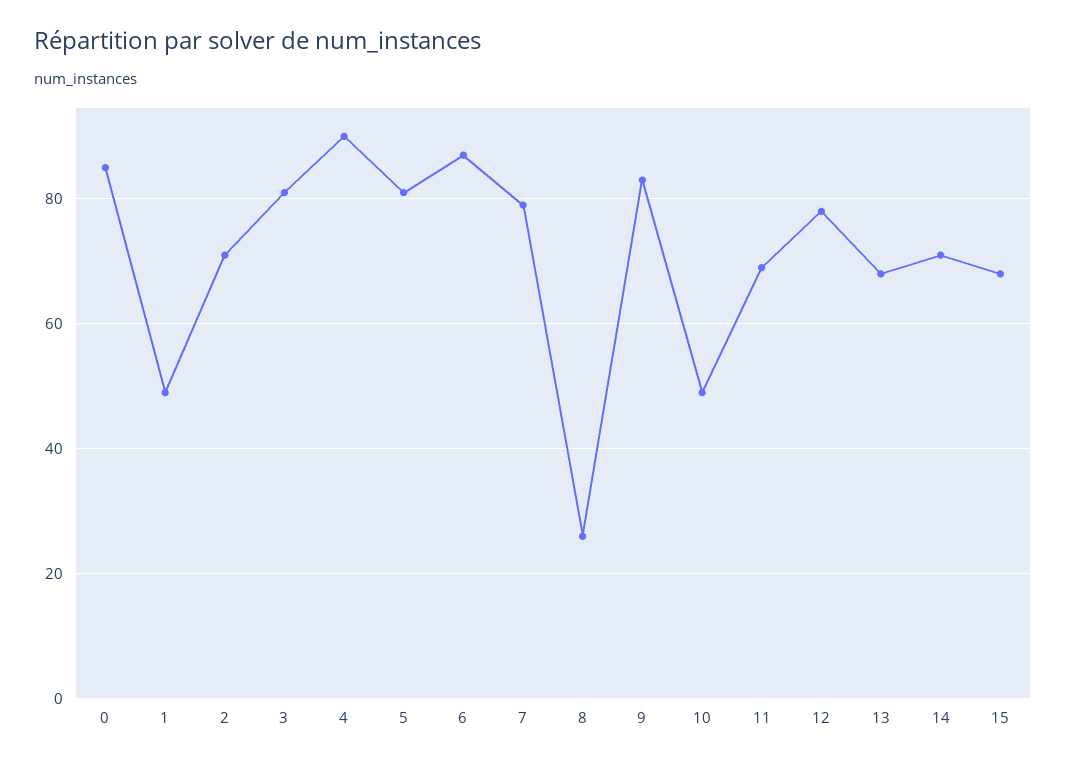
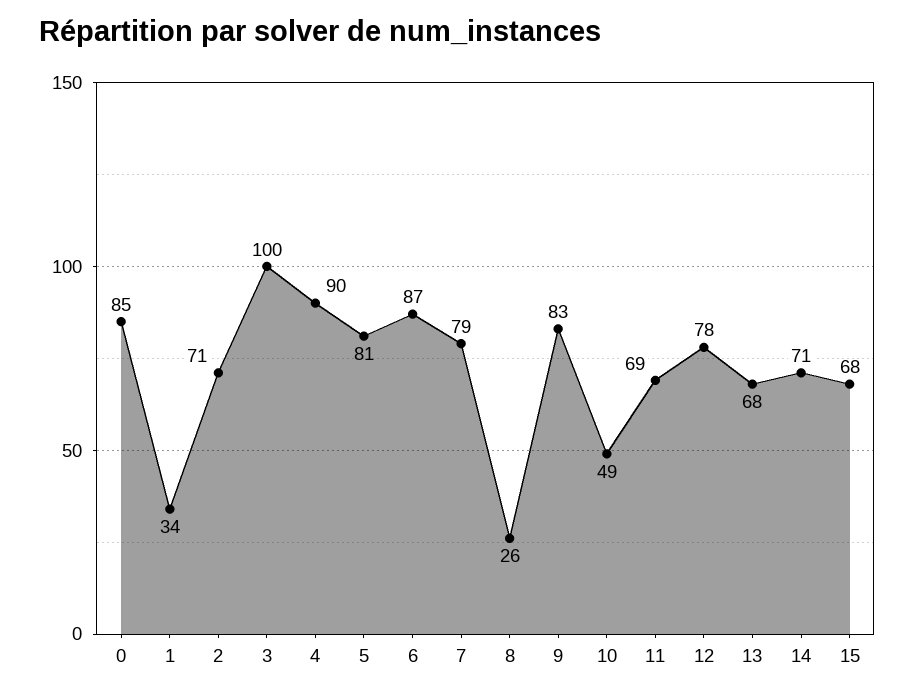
  {
    "0": 85,
-   "1": 50,
+   "1": 34,
    "2": 71,
-   "3": 80,
+   "3": 100,
    "4": 90,
    "5": 81,
    "6": 87,
    "7": 79,
    "8": 26,
    "9": 83,
    "10": 49,
    "11": 69,
    "12": 78,
    "13": 68,
    "14": 71,
    "15": 68
  }

